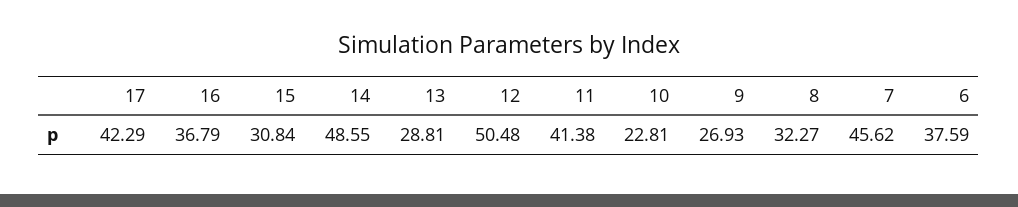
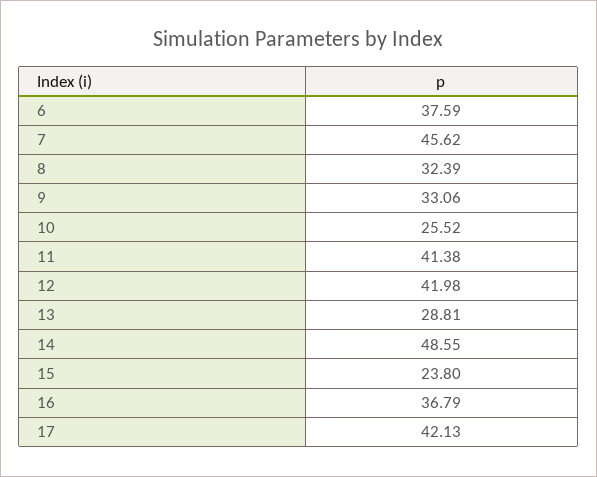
  {
-   "17": 42.29,
+   "17": 42.13,
    "16": 36.79,
-   "15": 30.84,
+   "15": 23.8,
    "14": 48.55,
    "13": 28.81,
-   "12": 50.48,
+   "12": 41.98,
    "11": 41.38,
-   "10": 22.81,
+   "10": 25.52,
-   "9": 26.93,
+   "9": 33.06,
-   "8": 32.27,
+   "8": 32.39,
    "7": 45.62,
    "6": 37.59
  }

